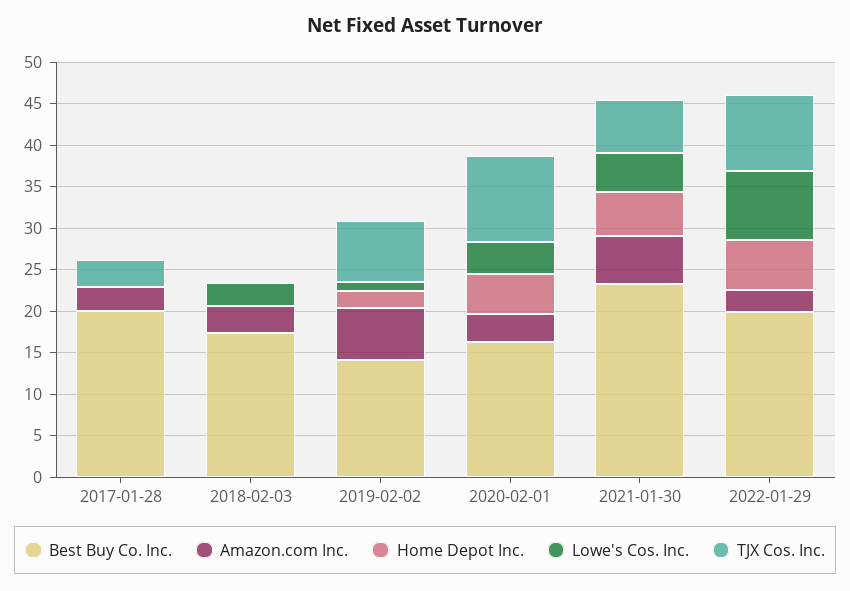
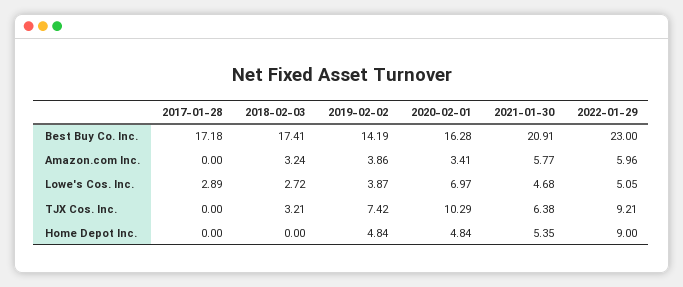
  {
    "Best Buy Co. Inc.": {
-     "2017-01-28": 20,
+     "2017-01-28": 17.18,
      "2018-02-03": 17.41,
      "2019-02-02": 14.19,
      "2020-02-01": 16.28,
-     "2021-01-30": 23,
+     "2021-01-30": 20.91,
-     "2022-01-29": 20
+     "2022-01-29": 23
    },
    "Amazon.com Inc.": {
-     "2017-01-28": 3,
+     "2017-01-28": 0,
      "2018-02-03": 3.24,
-     "2019-02-02": 6,
+     "2019-02-02": 3.86,
      "2020-02-01": 3.41,
      "2021-01-30": 5.77,
-     "2022-01-29": 3
+     "2022-01-29": 5.96
    },
    "Home Depot Inc.": {
      "2017-01-28": 0,
      "2018-02-03": 0,
-     "2019-02-02": 2,
+     "2019-02-02": 4.84,
      "2020-02-01": 4.84,
      "2021-01-30": 5.35,
-     "2022-01-29": 6
+     "2022-01-29": 9
    },
    "Lowe's Cos. Inc.": {
-     "2017-01-28": 0,
+     "2017-01-28": 2.89,
      "2018-02-03": 2.72,
-     "2019-02-02": 1,
+     "2019-02-02": 3.87,
-     "2020-02-01": 4,
+     "2020-02-01": 6.97,
      "2021-01-30": 4.68,
-     "2022-01-29": 8
+     "2022-01-29": 5.05
    },
    "TJX Cos. Inc.": {
-     "2017-01-28": 3,
+     "2017-01-28": 0,
-     "2018-02-03": 0,
+     "2018-02-03": 3.21,
      "2019-02-02": 7.42,
      "2020-02-01": 10.29,
      "2021-01-30": 6.38,
      "2022-01-29": 9.21
    }
  }

